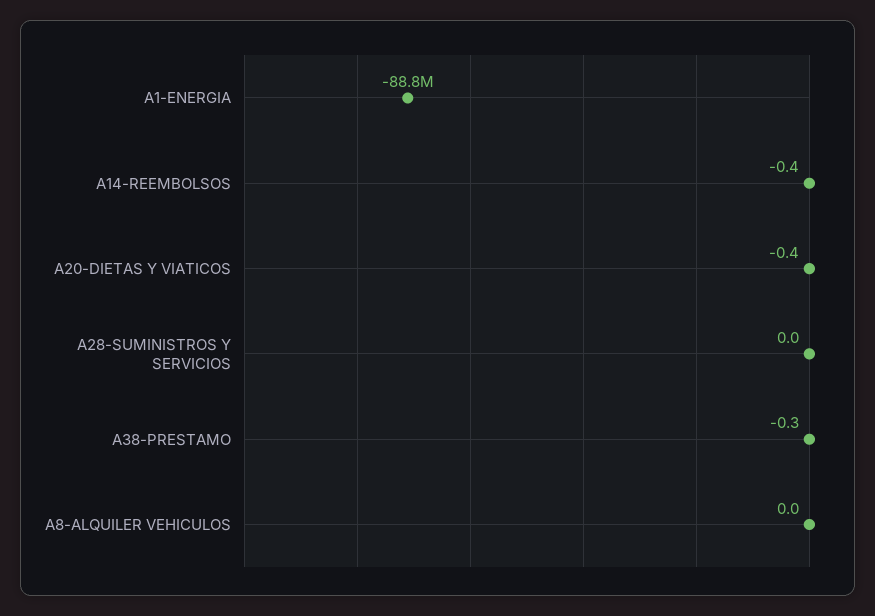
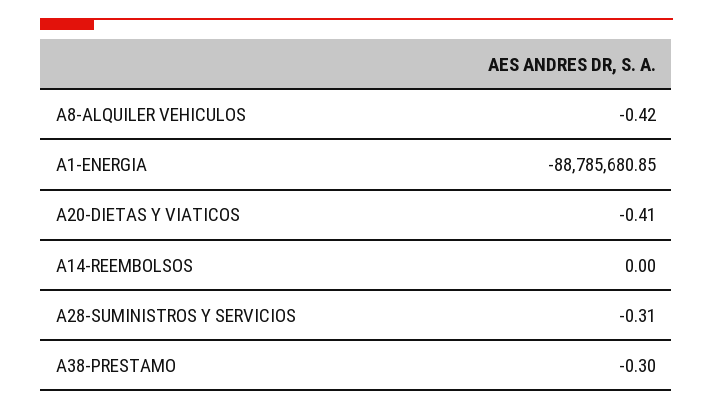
  {
    "A1-ENERGIA": -88785680.85,
-   "A14-REEMBOLSOS": -0.4,
+   "A14-REEMBOLSOS": 0,
    "A20-DIETAS Y VIATICOS": -0.41,
-   "A28-SUMINISTROS Y SERVICIOS": 0,
+   "A28-SUMINISTROS Y SERVICIOS": -0.31,
    "A38-PRESTAMO": -0.3,
-   "A8-ALQUILER VEHICULOS": 0
+   "A8-ALQUILER VEHICULOS": -0.42
  }

